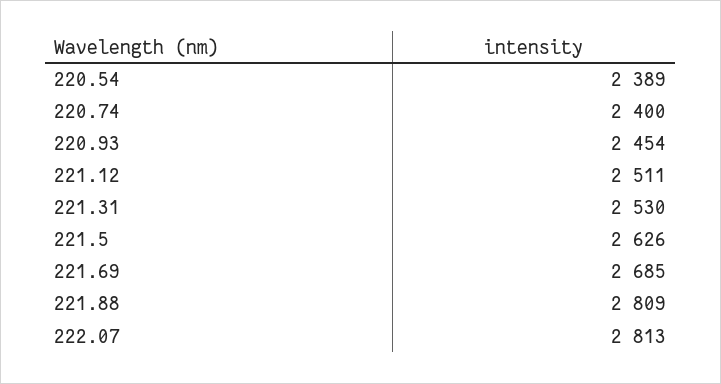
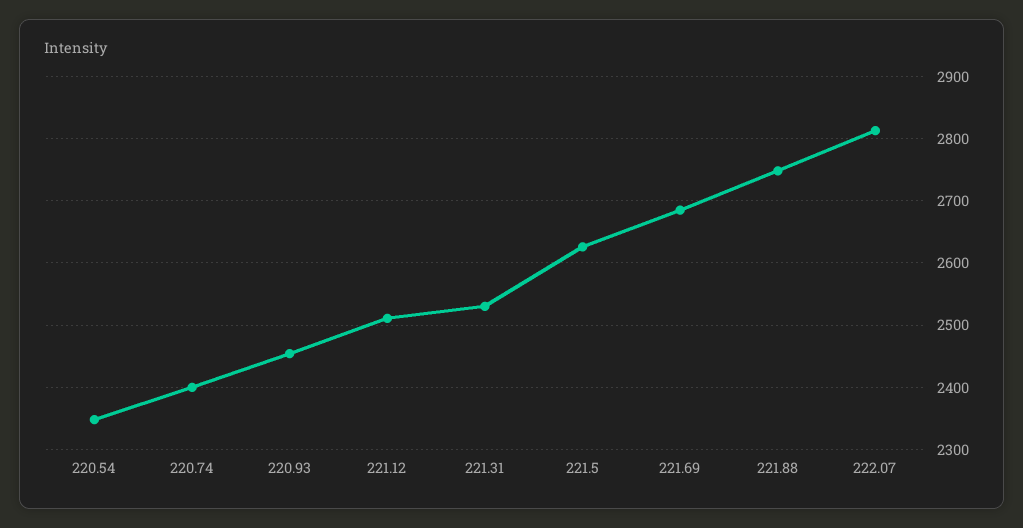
  {
-   "220.54": 2389,
+   "220.54": 2350,
    "220.74": 2400,
    "220.93": 2454,
    "221.12": 2511,
    "221.31": 2530,
    "221.5": 2626,
    "221.69": 2685,
-   "221.88": 2809,
+   "221.88": 2750,
    "222.07": 2813
  }

